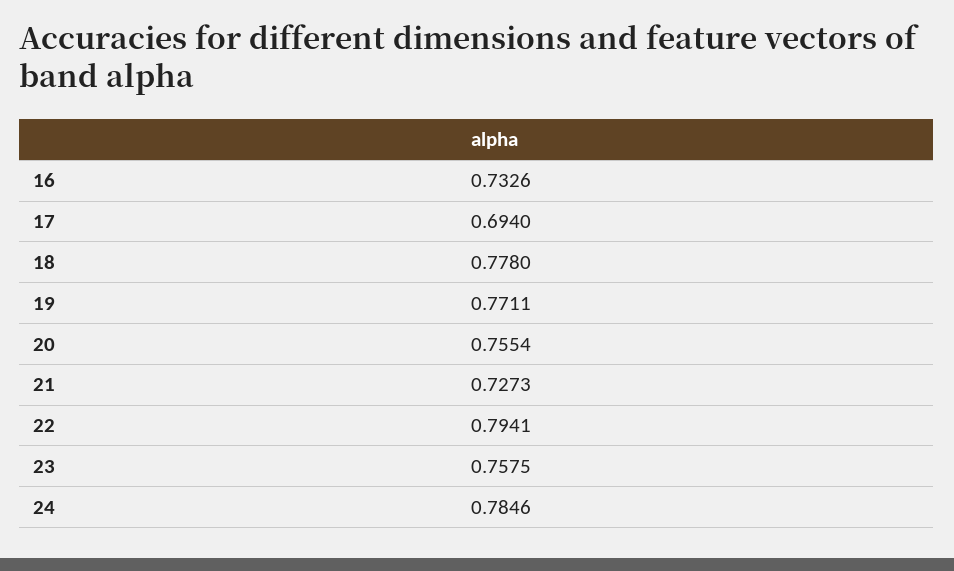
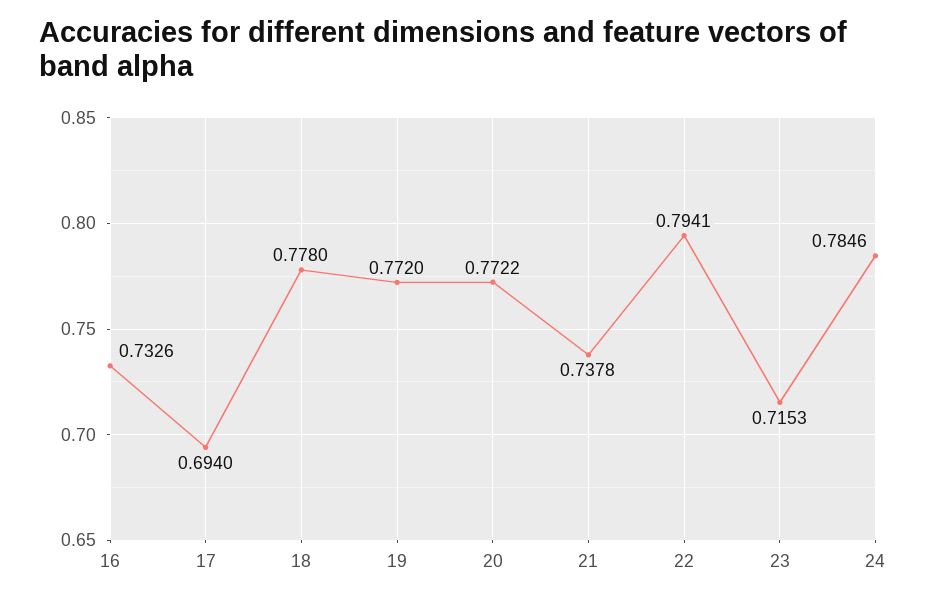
  {
    "16": 0.7326,
    "17": 0.694,
    "18": 0.778,
-   "19": 0.7711,
+   "19": 0.772,
-   "20": 0.7554,
+   "20": 0.7722,
-   "21": 0.7273,
+   "21": 0.7378,
    "22": 0.7941,
-   "23": 0.7575,
+   "23": 0.7153,
    "24": 0.7846
  }

